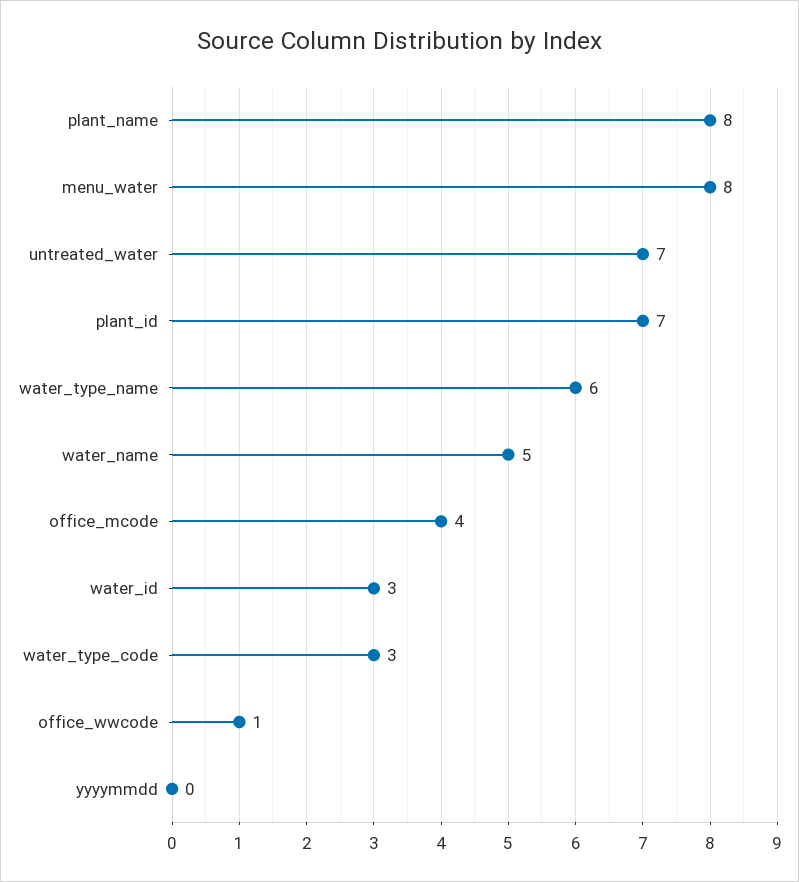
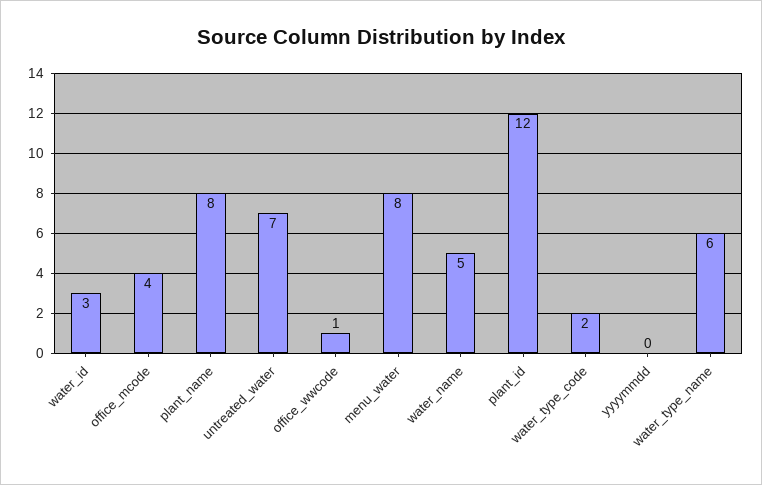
  {
    "plant_name": 8,
    "menu_water": 8,
    "untreated_water": 7,
-   "plant_id": 7,
+   "plant_id": 12,
    "water_type_name": 6,
    "water_name": 5,
    "office_mcode": 4,
    "water_id": 3,
-   "water_type_code": 3,
+   "water_type_code": 2,
    "office_wwcode": 1,
    "yyyymmdd": 0
  }

